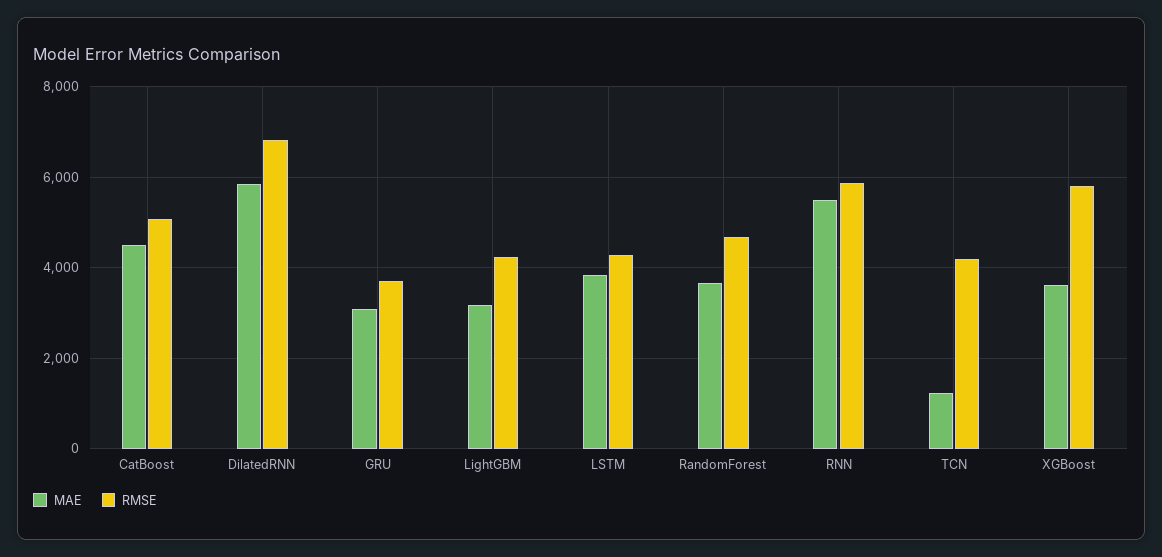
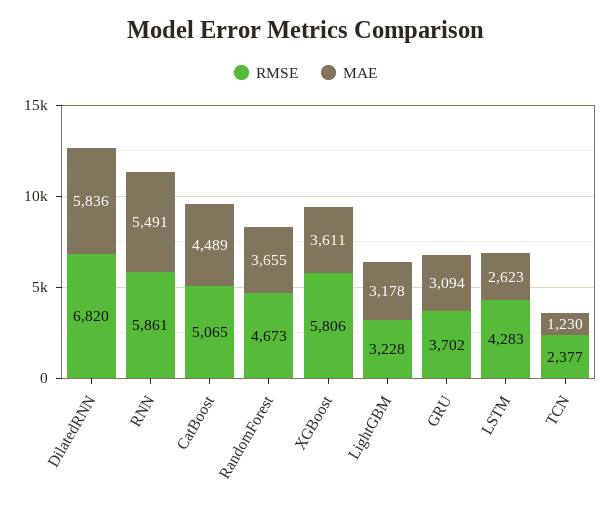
  {
    "MAE": {
      "CatBoost": 4489,
      "DilatedRNN": 5836,
      "GRU": 3094,
      "LightGBM": 3178,
-     "LSTM": 3800,
+     "LSTM": 2623,
      "RandomForest": 3655,
      "RNN": 5491,
      "TCN": 1230,
      "XGBoost": 3611
    },
    "RMSE": {
      "CatBoost": 5065,
      "DilatedRNN": 6820,
      "GRU": 3702,
-     "LightGBM": 4200,
+     "LightGBM": 3228,
      "LSTM": 4283,
      "RandomForest": 4673,
      "RNN": 5861,
-     "TCN": 4200,
+     "TCN": 2377,
      "XGBoost": 5806
    }
  }

